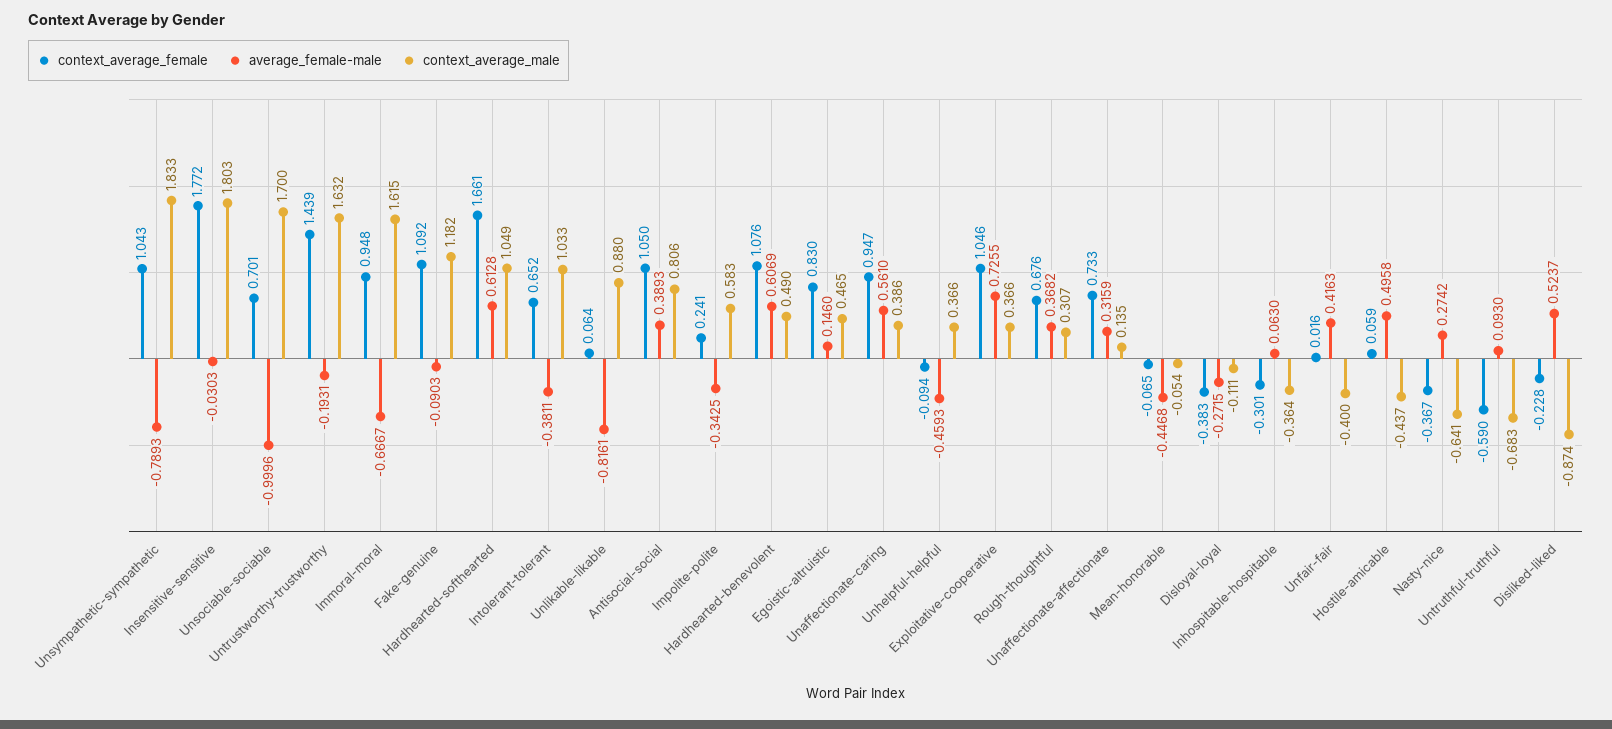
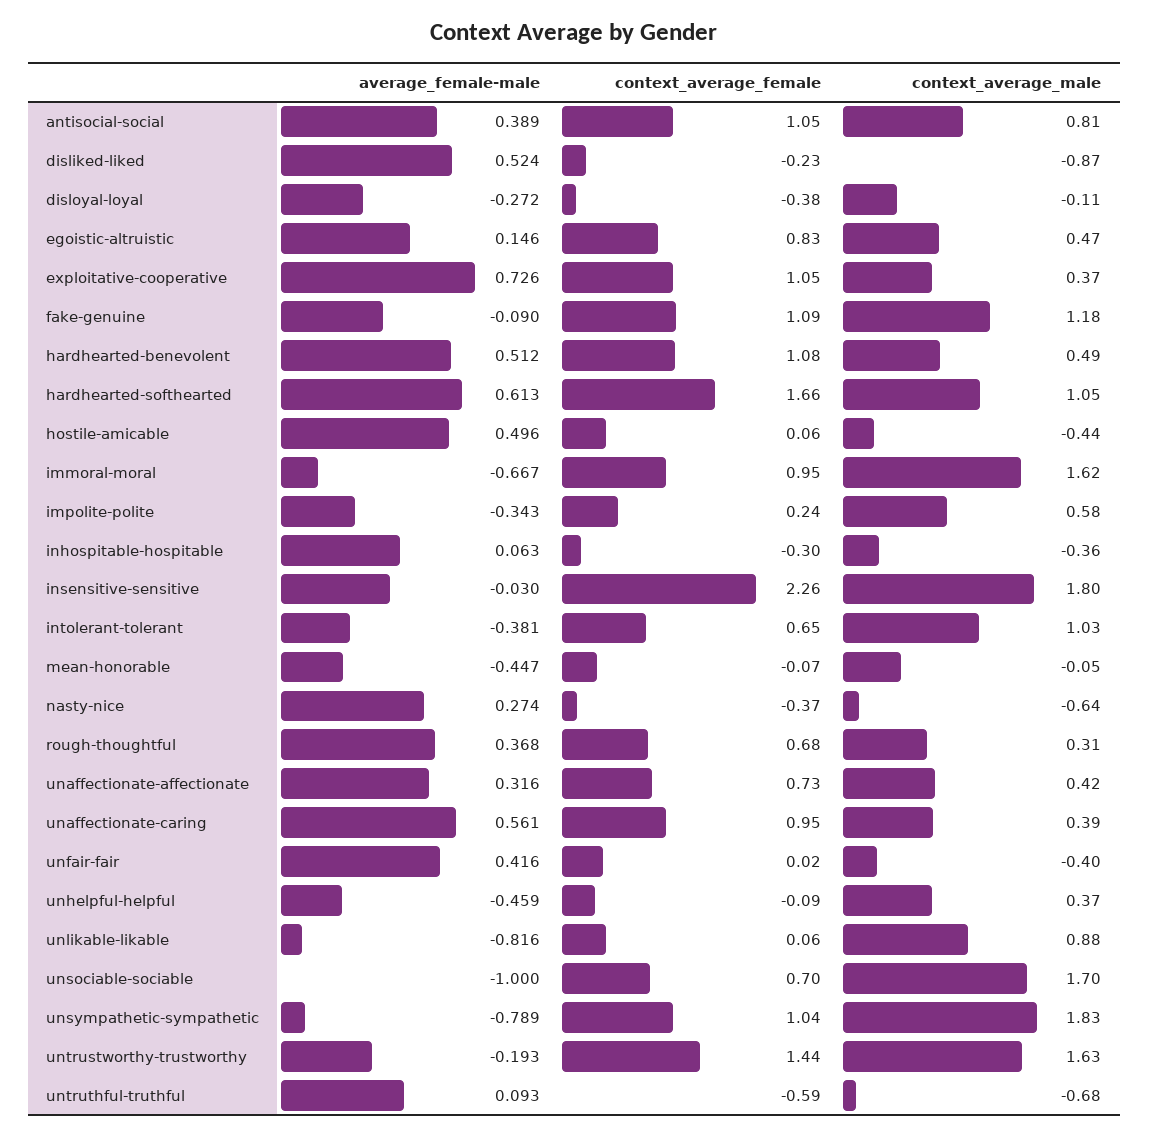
  {
    "context_average_female": {
      "Unsympathetic-sympathetic": 1.043,
-     "Insensitive-sensitive": 1.772,
+     "Insensitive-sensitive": 2.26,
      "Unsociable-sociable": 0.701,
      "Untrustworthy-trustworthy": 1.439,
      "Immoral-moral": 0.948,
      "Fake-genuine": 1.092,
      "Hardhearted-softhearted": 1.661,
      "Intolerant-tolerant": 0.652,
      "Unlikable-likable": 0.064,
      "Antisocial-social": 1.05,
      "Impolite-polite": 0.241,
      "Hardhearted-benevolent": 1.076,
      "Egoistic-altruistic": 0.83,
      "Unaffectionate-caring": 0.947,
      "Unhelpful-helpful": -0.094,
      "Exploitative-cooperative": 1.046,
      "Rough-thoughtful": 0.676,
      "Unaffectionate-affectionate": 0.733,
      "Mean-honorable": -0.065,
      "Disloyal-loyal": -0.383,
      "Inhospitable-hospitable": -0.301,
      "Unfair-fair": 0.016,
      "Hostile-amicable": 0.059,
      "Nasty-nice": -0.367,
      "Untruthful-truthful": -0.59,
      "Disliked-liked": -0.228
    },
    "average_female-male": {
      "Unsympathetic-sympathetic": -0.7893,
      "Insensitive-sensitive": -0.0303,
      "Unsociable-sociable": -0.9996,
      "Untrustworthy-trustworthy": -0.1931,
      "Immoral-moral": -0.6667,
      "Fake-genuine": -0.0903,
      "Hardhearted-softhearted": 0.6128,
      "Intolerant-tolerant": -0.3811,
      "Unlikable-likable": -0.8161,
      "Antisocial-social": 0.3893,
      "Impolite-polite": -0.3425,
-     "Hardhearted-benevolent": 0.6069,
+     "Hardhearted-benevolent": 0.512,
      "Egoistic-altruistic": 0.146,
      "Unaffectionate-caring": 0.561,
      "Unhelpful-helpful": -0.4593,
      "Exploitative-cooperative": 0.7255,
      "Rough-thoughtful": 0.3682,
      "Unaffectionate-affectionate": 0.3159,
      "Mean-honorable": -0.4468,
      "Disloyal-loyal": -0.2715,
      "Inhospitable-hospitable": 0.063,
      "Unfair-fair": 0.4163,
      "Hostile-amicable": 0.4958,
      "Nasty-nice": 0.2742,
      "Untruthful-truthful": 0.093,
      "Disliked-liked": 0.5237
    },
    "context_average_male": {
      "Unsympathetic-sympathetic": 1.833,
      "Insensitive-sensitive": 1.803,
      "Unsociable-sociable": 1.7,
      "Untrustworthy-trustworthy": 1.632,
      "Immoral-moral": 1.615,
      "Fake-genuine": 1.182,
      "Hardhearted-softhearted": 1.049,
      "Intolerant-tolerant": 1.033,
      "Unlikable-likable": 0.88,
      "Antisocial-social": 0.806,
      "Impolite-polite": 0.583,
      "Hardhearted-benevolent": 0.49,
      "Egoistic-altruistic": 0.465,
      "Unaffectionate-caring": 0.386,
      "Unhelpful-helpful": 0.366,
      "Exploitative-cooperative": 0.366,
      "Rough-thoughtful": 0.307,
-     "Unaffectionate-affectionate": 0.135,
+     "Unaffectionate-affectionate": 0.42,
      "Mean-honorable": -0.054,
      "Disloyal-loyal": -0.111,
      "Inhospitable-hospitable": -0.364,
      "Unfair-fair": -0.4,
      "Hostile-amicable": -0.437,
      "Nasty-nice": -0.641,
      "Untruthful-truthful": -0.683,
      "Disliked-liked": -0.874
    }
  }

